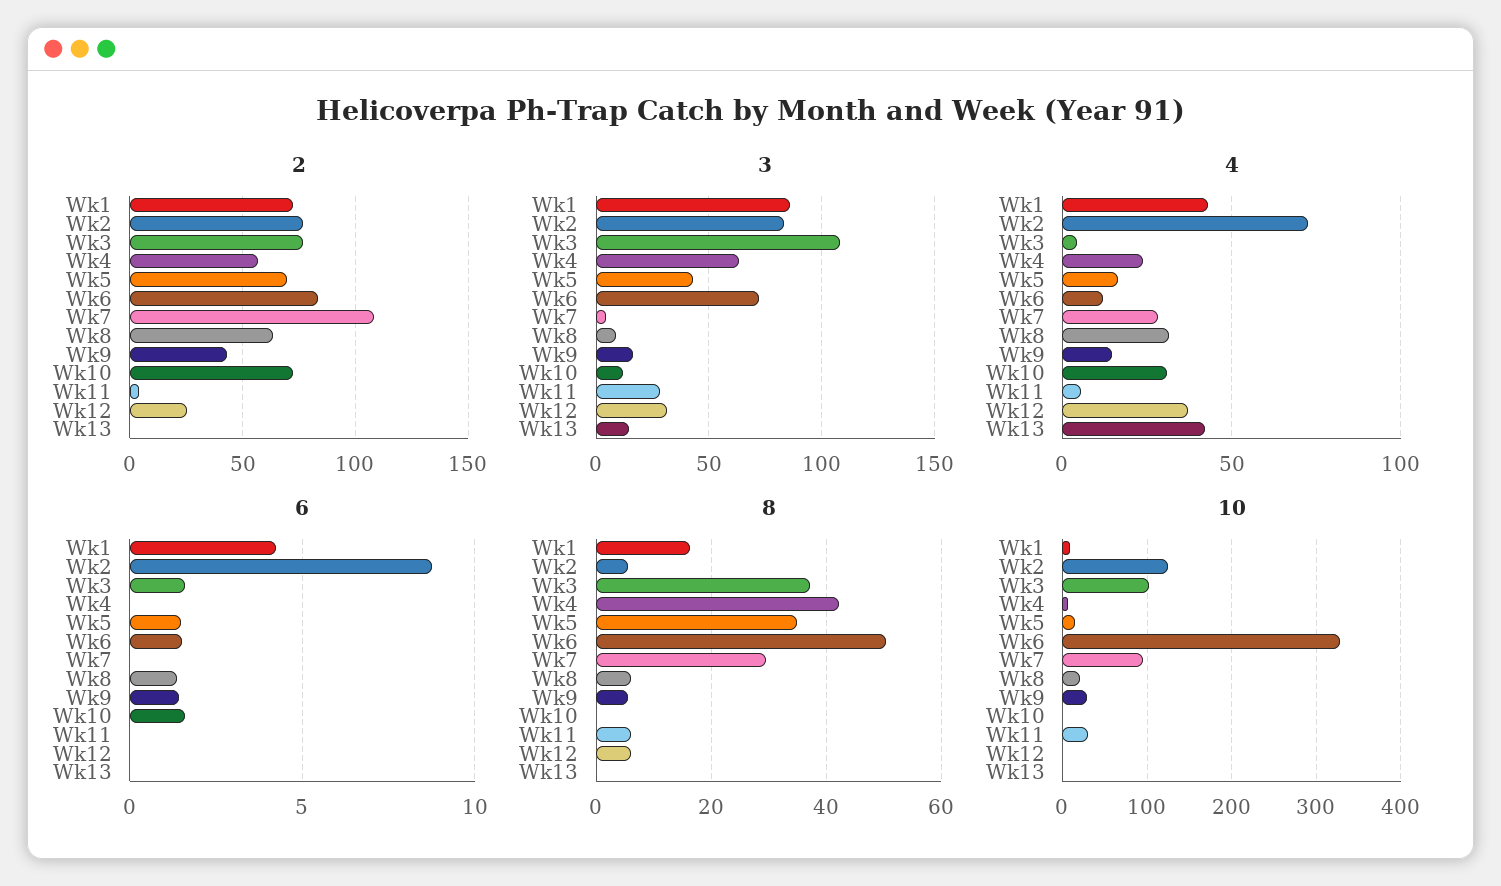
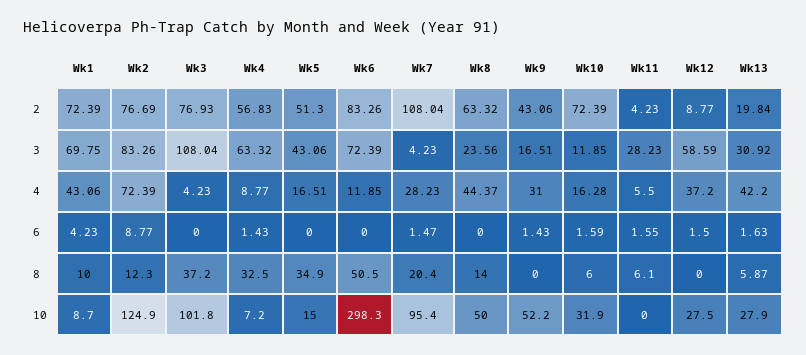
  {
    "2": {
      "Wk1": 72.39,
      "Wk2": 76.69,
      "Wk3": 76.93,
      "Wk4": 56.83,
-     "Wk5": 70,
+     "Wk5": 51.3,
      "Wk6": 83.26,
      "Wk7": 108.04,
      "Wk8": 63.32,
      "Wk9": 43.06,
      "Wk10": 72.39,
      "Wk11": 4.23,
-     "Wk12": 25,
+     "Wk12": 8.77,
-     "Wk13": 0
+     "Wk13": 19.84
    },
    "3": {
-     "Wk1": 85,
+     "Wk1": 69.75,
      "Wk2": 83.26,
      "Wk3": 108.04,
      "Wk4": 63.32,
      "Wk5": 43.06,
      "Wk6": 72.39,
      "Wk7": 4.23,
-     "Wk8": 10,
+     "Wk8": 23.56,
      "Wk9": 16.51,
      "Wk10": 11.85,
      "Wk11": 28.23,
-     "Wk12": 30,
+     "Wk12": 58.59,
-     "Wk13": 15
+     "Wk13": 30.92
    },
    "4": {
      "Wk1": 43.06,
      "Wk2": 72.39,
      "Wk3": 4.23,
-     "Wk4": 25,
+     "Wk4": 8.77,
      "Wk5": 16.51,
      "Wk6": 11.85,
      "Wk7": 28.23,
-     "Wk8": 30,
+     "Wk8": 44.37,
-     "Wk9": 15,
+     "Wk9": 31,
-     "Wk10": 30,
+     "Wk10": 16.28,
      "Wk11": 5.5,
      "Wk12": 37.2,
      "Wk13": 42.2
    },
    "6": {
      "Wk1": 4.23,
      "Wk2": 8.77,
-     "Wk3": 1.5,
+     "Wk3": 0,
-     "Wk4": 0,
+     "Wk4": 1.43,
-     "Wk5": 1.5,
+     "Wk5": 0,
-     "Wk6": 1.5,
+     "Wk6": 0,
-     "Wk7": 0,
+     "Wk7": 1.47,
-     "Wk8": 1.5,
+     "Wk8": 0,
      "Wk9": 1.43,
      "Wk10": 1.59,
-     "Wk11": 0,
+     "Wk11": 1.55,
-     "Wk12": 0,
+     "Wk12": 1.5,
-     "Wk13": 0
+     "Wk13": 1.63
    },
    "8": {
-     "Wk1": 16,
+     "Wk1": 10,
-     "Wk2": 6,
+     "Wk2": 12.3,
      "Wk3": 37.2,
-     "Wk4": 42,
+     "Wk4": 32.5,
      "Wk5": 34.9,
      "Wk6": 50.5,
-     "Wk7": 30,
+     "Wk7": 20.4,
-     "Wk8": 6,
+     "Wk8": 14,
-     "Wk9": 6,
+     "Wk9": 0,
-     "Wk10": 0,
+     "Wk10": 6,
      "Wk11": 6.1,
-     "Wk12": 6,
+     "Wk12": 0,
-     "Wk13": 0
+     "Wk13": 5.87
    },
    "10": {
      "Wk1": 8.7,
      "Wk2": 124.9,
      "Wk3": 101.8,
      "Wk4": 7.2,
      "Wk5": 15,
-     "Wk6": 330,
+     "Wk6": 298.3,
      "Wk7": 95.4,
-     "Wk8": 20,
+     "Wk8": 50,
-     "Wk9": 30,
+     "Wk9": 52.2,
-     "Wk10": 0,
+     "Wk10": 31.9,
-     "Wk11": 30,
+     "Wk11": 0,
-     "Wk12": 0,
+     "Wk12": 27.5,
-     "Wk13": 0
+     "Wk13": 27.9
    }
  }

